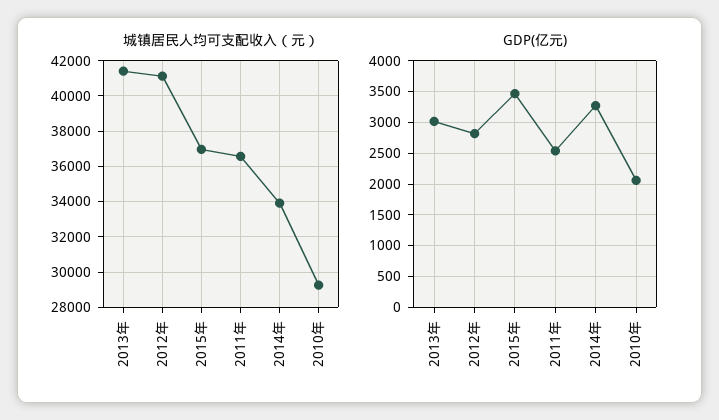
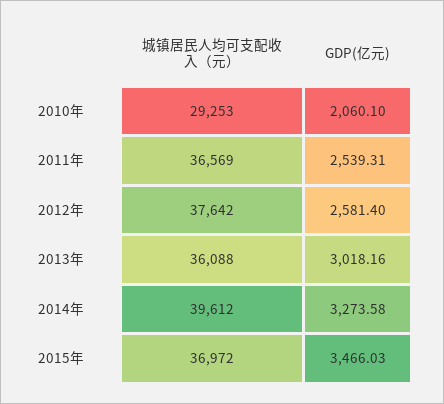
  {
    "城镇居民人均可支配收入（元）": {
-     "2013年": 41500,
+     "2013年": 36088,
-     "2012年": 41000,
+     "2012年": 37642,
      "2015年": 36972,
      "2011年": 36569,
-     "2014年": 34000,
+     "2014年": 39612,
      "2010年": 29253
    },
    "GDP(亿元)": {
      "2013年": 3018.16,
-     "2012年": 2800,
+     "2012年": 2581.4,
      "2015年": 3466.03,
      "2011年": 2539.31,
      "2014年": 3273.58,
      "2010年": 2060.1
    }
  }

